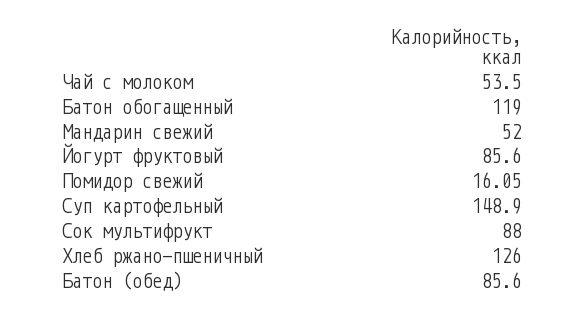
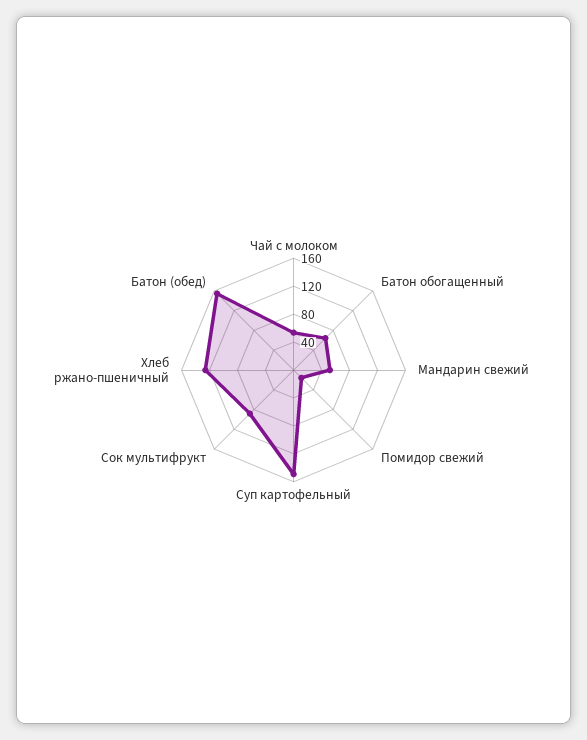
  {
    "Чай с молоком": 53.5,
-   "Батон обогащенный": 119,
+   "Батон обогащенный": 60,
    "Мандарин свежий": 52,
-   "Йогурт фруктовый": 85.6,
    "Помидор свежий": 16.05,
    "Суп картофельный": 148.9,
    "Сок мультифрукт": 88,
    "Хлеб ржано-пшеничный": 126,
-   "Батон (обед)": 85.6
+   "Батон (обед)": 160
  }

